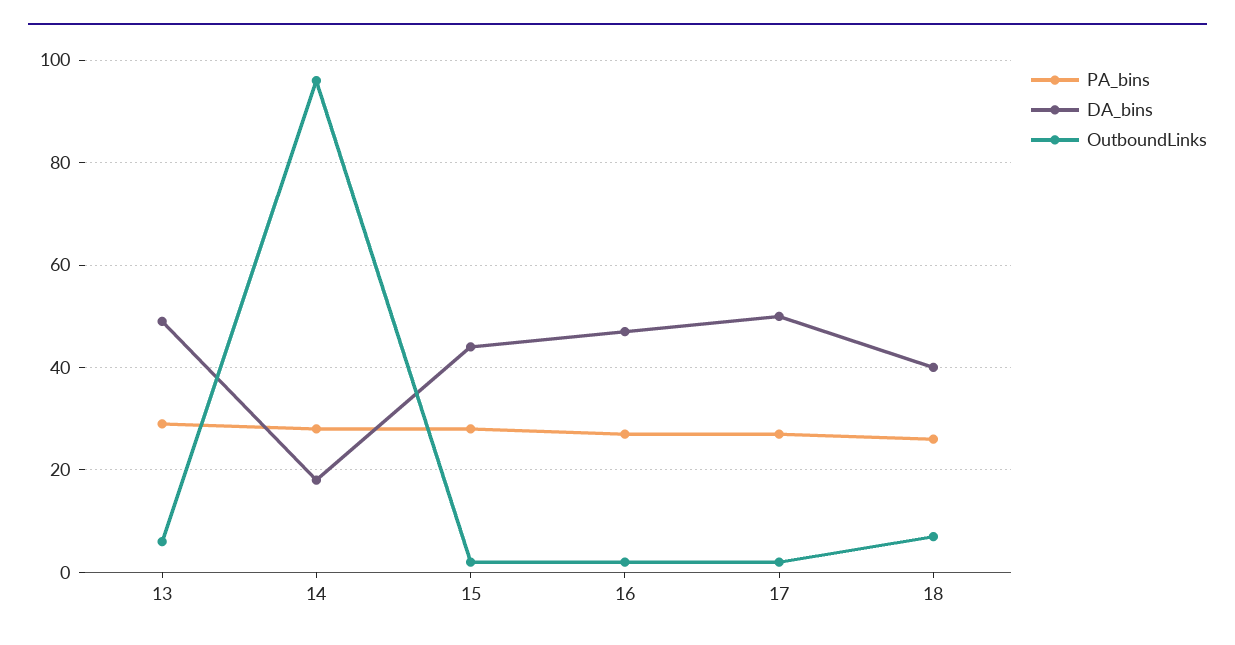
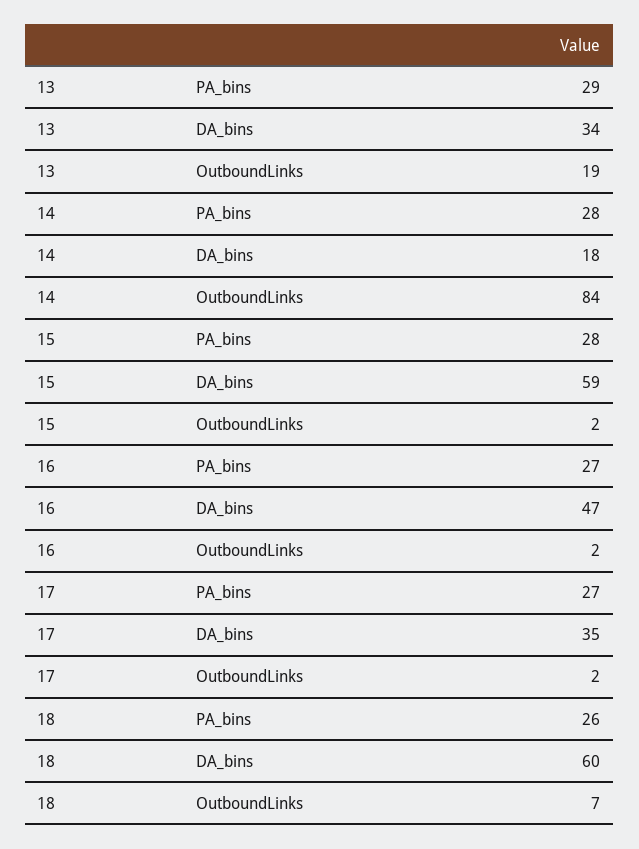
  {
    "PA_bins": {
      "13": 29,
      "14": 28,
      "15": 28,
      "16": 27,
      "17": 27,
      "18": 26
    },
    "DA_bins": {
-     "13": 50,
+     "13": 34,
      "14": 18,
-     "15": 45,
+     "15": 59,
      "16": 47,
-     "17": 50,
+     "17": 35,
-     "18": 40
+     "18": 60
    },
    "OutboundLinks": {
-     "13": 5,
+     "13": 19,
-     "14": 95,
+     "14": 84,
      "15": 2,
      "16": 2,
      "17": 2,
      "18": 7
    }
  }

